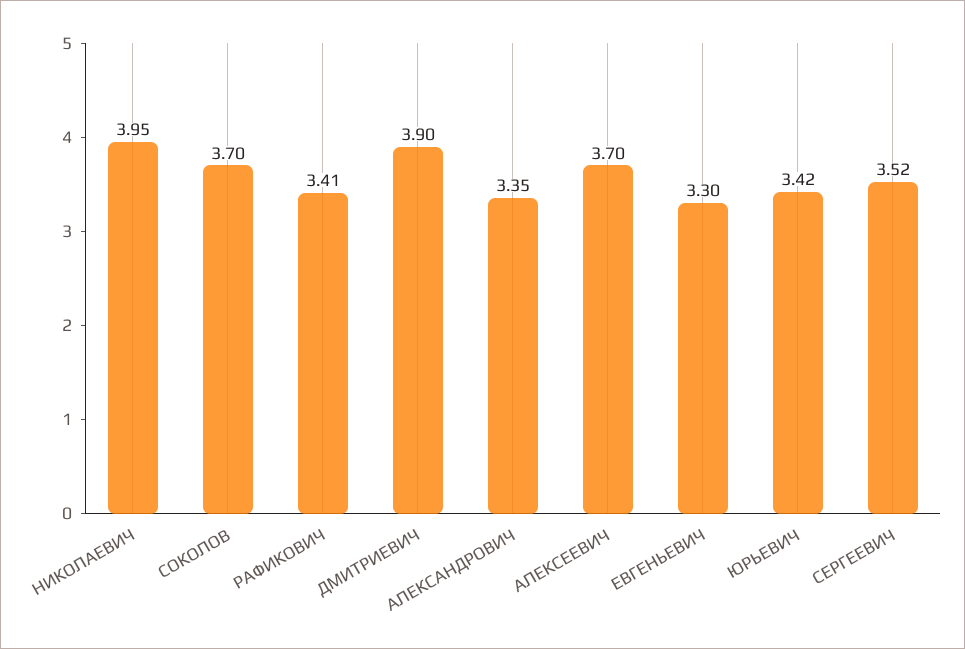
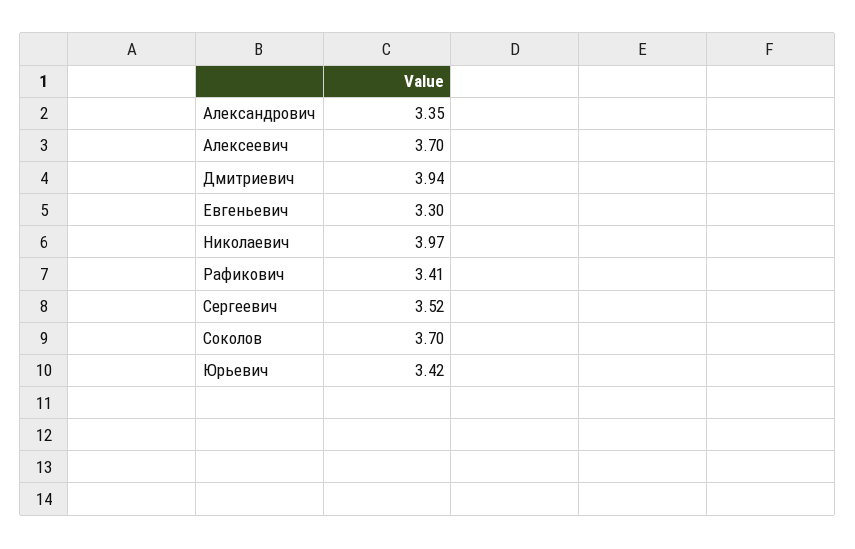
  {
-   "НИКОЛАЕВИЧ": 3.95,
+   "НИКОЛАЕВИЧ": 3.97,
    "СОКОЛОВ": 3.7,
    "РАФИКОВИЧ": 3.41,
-   "ДМИТРИЕВИЧ": 3.9,
+   "ДМИТРИЕВИЧ": 3.94,
    "АЛЕКСАНДРОВИЧ": 3.35,
    "АЛЕКСЕЕВИЧ": 3.7,
    "ЕВГЕНЬЕВИЧ": 3.3,
    "ЮРЬЕВИЧ": 3.42,
    "СЕРГЕЕВИЧ": 3.52
  }

